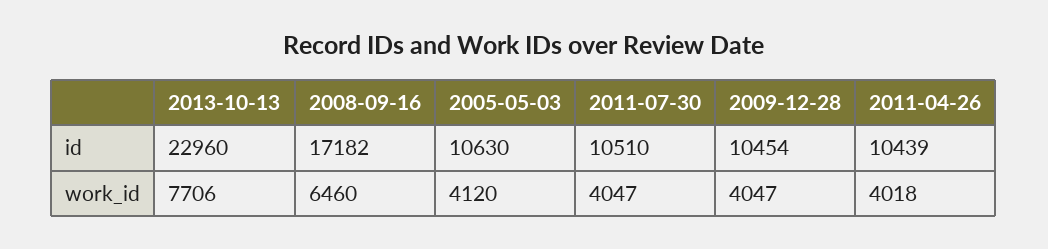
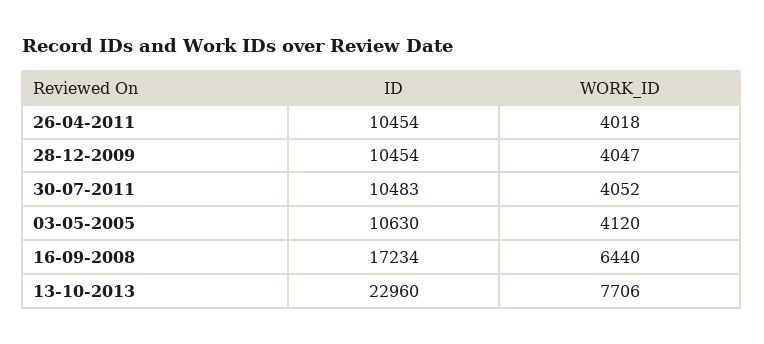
  {
    "2013-10-13": {
      "id": 22960,
      "work_id": 7706
    },
    "2008-09-16": {
-     "id": 17182,
+     "id": 17234,
-     "work_id": 6460
+     "work_id": 6440
    },
    "2005-05-03": {
      "id": 10630,
      "work_id": 4120
    },
    "2011-07-30": {
-     "id": 10510,
+     "id": 10483,
-     "work_id": 4047
+     "work_id": 4052
    },
    "2009-12-28": {
      "id": 10454,
      "work_id": 4047
    },
    "2011-04-26": {
-     "id": 10439,
+     "id": 10454,
      "work_id": 4018
    }
  }

